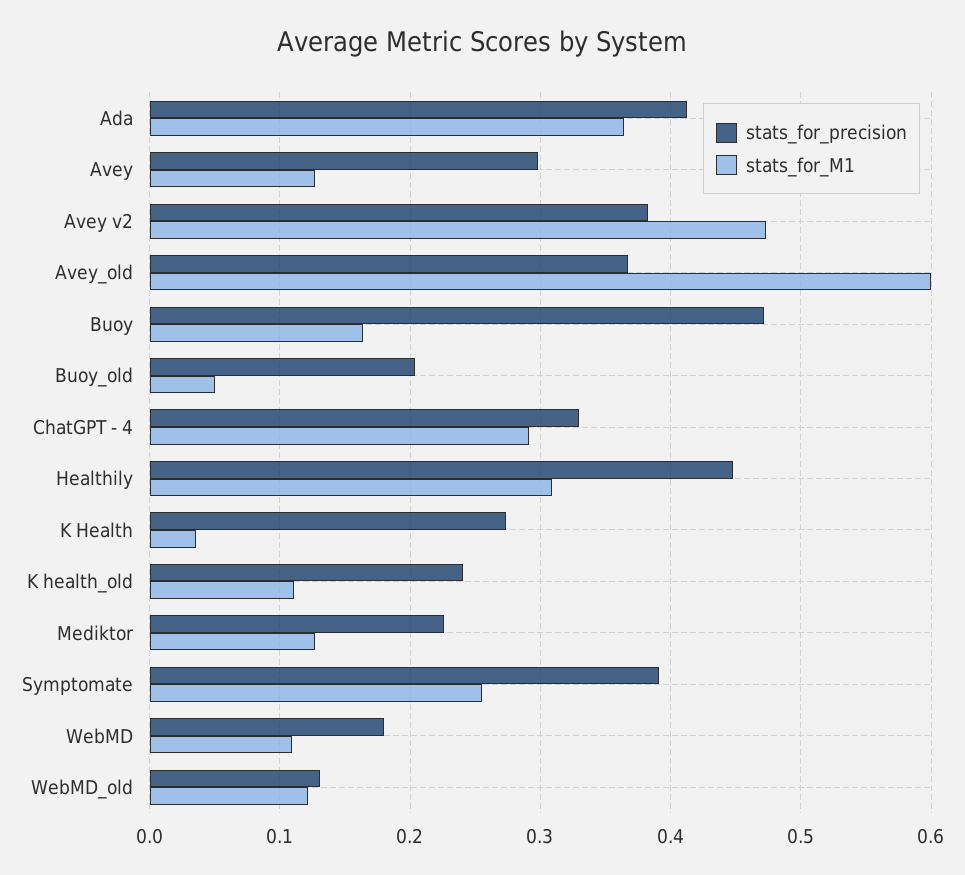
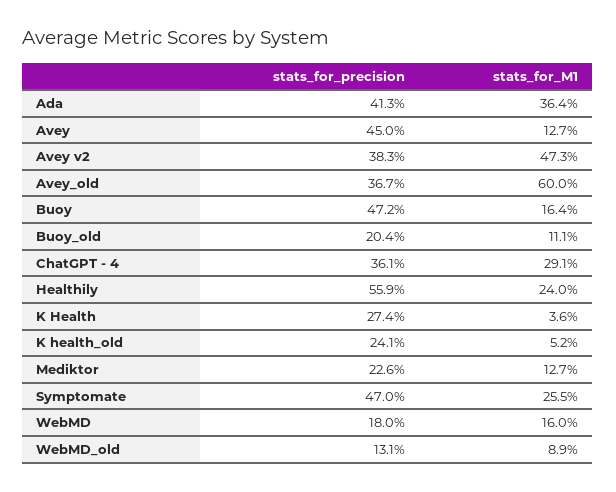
  {
    "stats_for_precision": {
      "Ada": 0.413,
-     "Avey": 0.3,
+     "Avey": 0.45,
      "Avey v2": 0.383,
      "Avey_old": 0.367,
      "Buoy": 0.472,
      "Buoy_old": 0.204,
-     "ChatGPT - 4": 0.33,
+     "ChatGPT - 4": 0.361,
-     "Healthily": 0.45,
+     "Healthily": 0.559,
      "K Health": 0.274,
      "K health_old": 0.241,
      "Mediktor": 0.226,
-     "Symptomate": 0.39,
+     "Symptomate": 0.47,
      "WebMD": 0.18,
      "WebMD_old": 0.131
    },
    "stats_for_M1": {
      "Ada": 0.364,
      "Avey": 0.127,
      "Avey v2": 0.473,
      "Avey_old": 0.6,
      "Buoy": 0.164,
-     "Buoy_old": 0.05,
+     "Buoy_old": 0.111,
      "ChatGPT - 4": 0.291,
-     "Healthily": 0.31,
+     "Healthily": 0.24,
      "K Health": 0.036,
-     "K health_old": 0.11,
+     "K health_old": 0.052,
      "Mediktor": 0.127,
      "Symptomate": 0.255,
-     "WebMD": 0.11,
+     "WebMD": 0.16,
-     "WebMD_old": 0.12
+     "WebMD_old": 0.089
    }
  }

